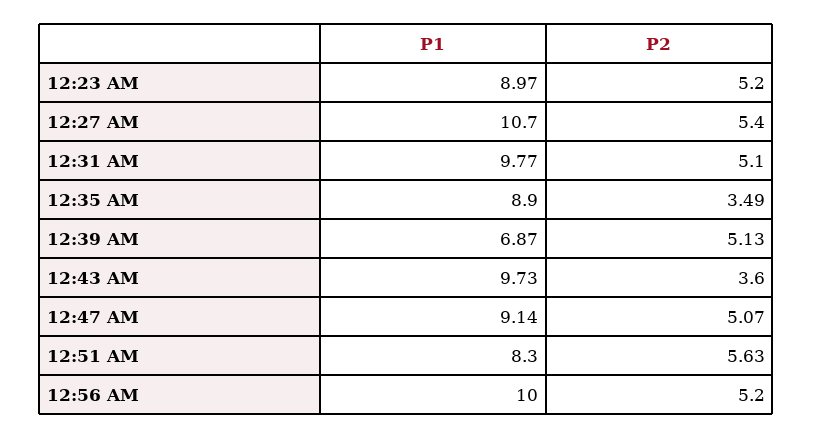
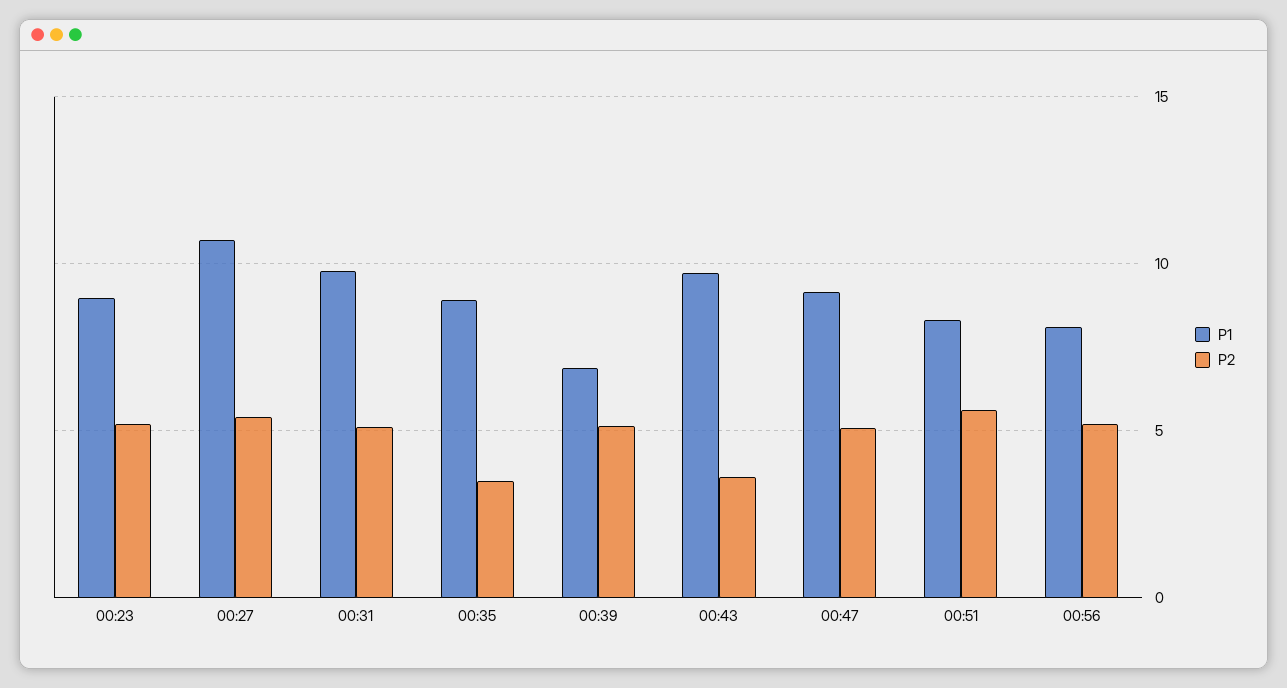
  {
    "P1": {
      "12:23 AM": 8.97,
      "12:27 AM": 10.7,
      "12:31 AM": 9.77,
      "12:35 AM": 8.9,
      "12:39 AM": 6.87,
      "12:43 AM": 9.73,
      "12:47 AM": 9.14,
      "12:51 AM": 8.3,
-     "12:56 AM": 10
+     "12:56 AM": 8
    },
    "P2": {
      "12:23 AM": 5.2,
      "12:27 AM": 5.4,
      "12:31 AM": 5.1,
      "12:35 AM": 3.49,
      "12:39 AM": 5.13,
      "12:43 AM": 3.6,
      "12:47 AM": 5.07,
      "12:51 AM": 5.63,
      "12:56 AM": 5.2
    }
  }

